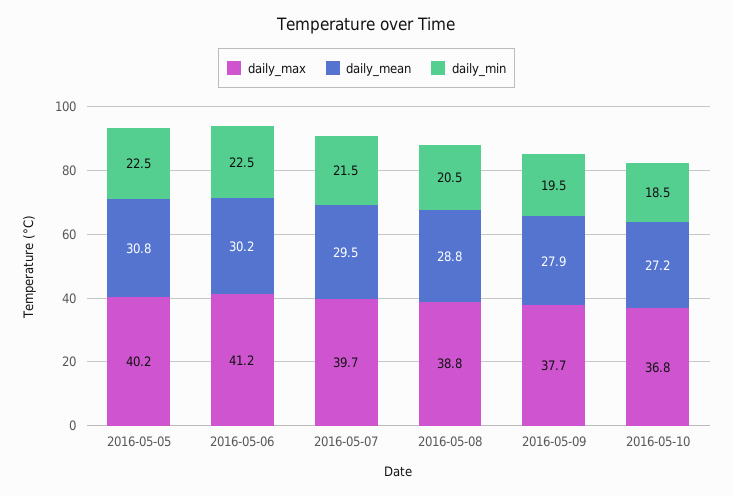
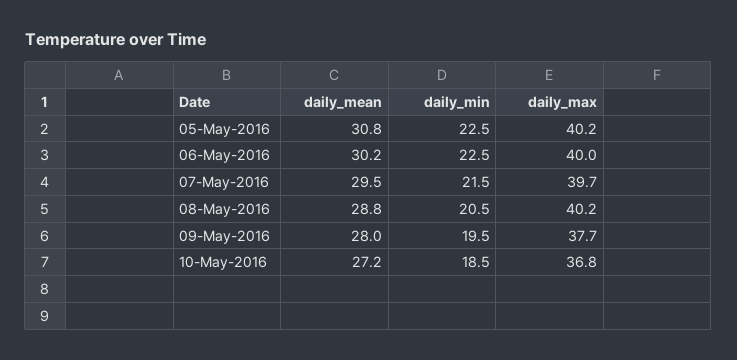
  {
    "daily_max": {
      "2016-05-05": 40.2,
-     "2016-05-06": 41.2,
+     "2016-05-06": 40,
      "2016-05-07": 39.7,
-     "2016-05-08": 38.8,
+     "2016-05-08": 40.2,
      "2016-05-09": 37.7,
      "2016-05-10": 36.8
    },
    "daily_mean": {
      "2016-05-05": 30.8,
      "2016-05-06": 30.2,
      "2016-05-07": 29.5,
      "2016-05-08": 28.8,
-     "2016-05-09": 27.9,
+     "2016-05-09": 28,
      "2016-05-10": 27.2
    },
    "daily_min": {
      "2016-05-05": 22.5,
      "2016-05-06": 22.5,
      "2016-05-07": 21.5,
      "2016-05-08": 20.5,
      "2016-05-09": 19.5,
      "2016-05-10": 18.5
    }
  }

